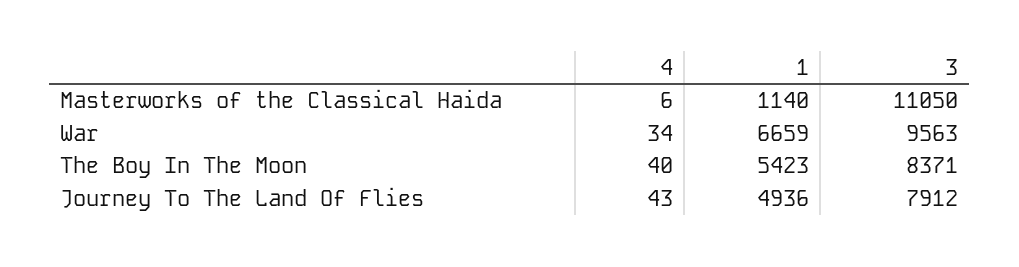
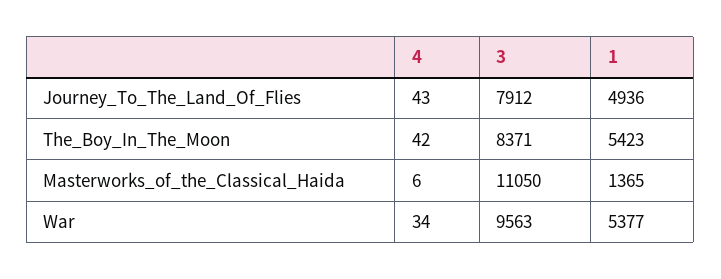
  {
    "4": {
      "Masterworks of the Classical Haida": 6,
      "War": 34,
-     "The Boy In The Moon": 40,
+     "The Boy In The Moon": 42,
      "Journey To The Land Of Flies": 43
    },
    "1": {
-     "Masterworks of the Classical Haida": 1140,
+     "Masterworks of the Classical Haida": 1365,
-     "War": 6659,
+     "War": 5377,
      "The Boy In The Moon": 5423,
      "Journey To The Land Of Flies": 4936
    },
    "3": {
      "Masterworks of the Classical Haida": 11050,
      "War": 9563,
      "The Boy In The Moon": 8371,
      "Journey To The Land Of Flies": 7912
    }
  }

